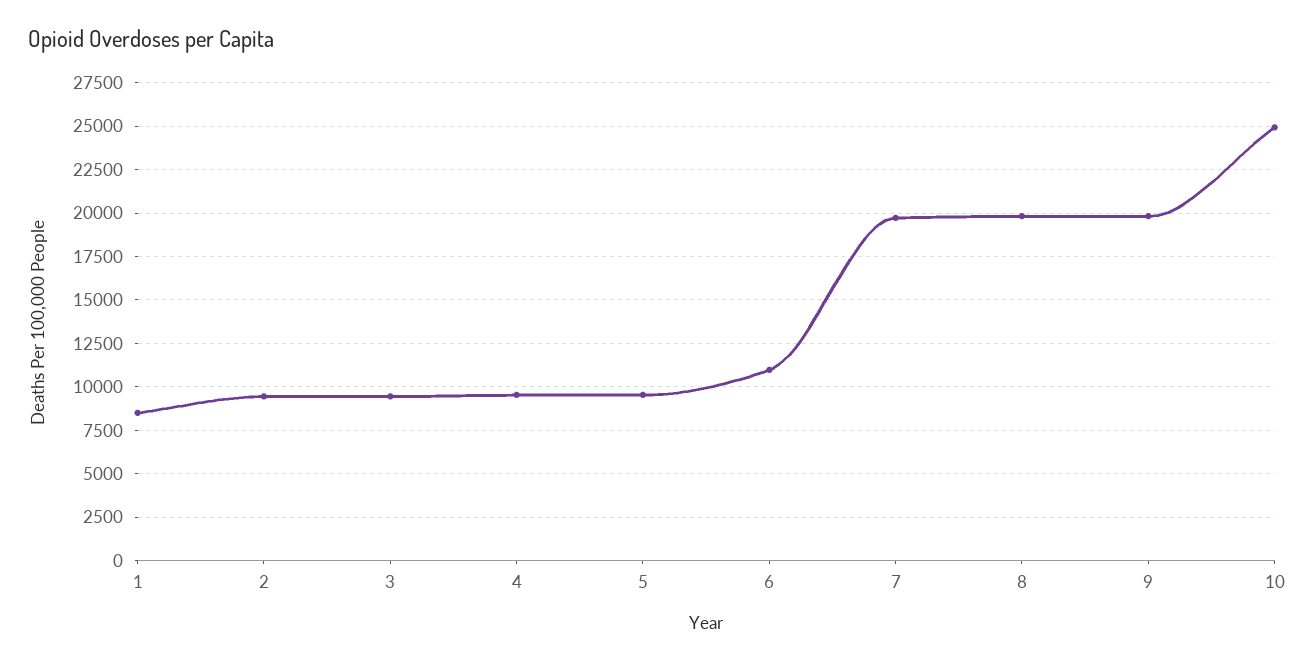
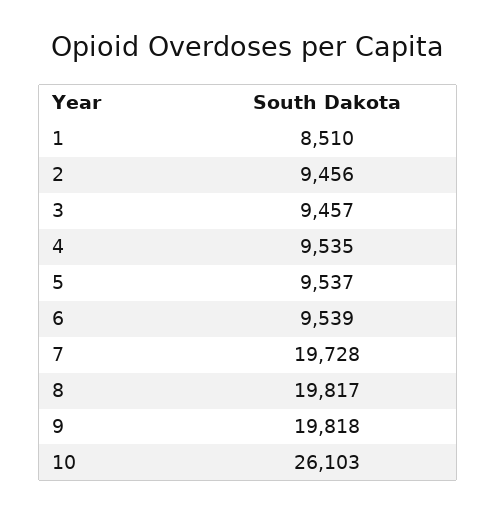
  {
    "1": 8510,
    "2": 9456,
    "3": 9457,
    "4": 9535,
    "5": 9537,
-   "6": 11000,
+   "6": 9539,
    "7": 19728,
    "8": 19817,
    "9": 19818,
-   "10": 25000
+   "10": 26103
  }

